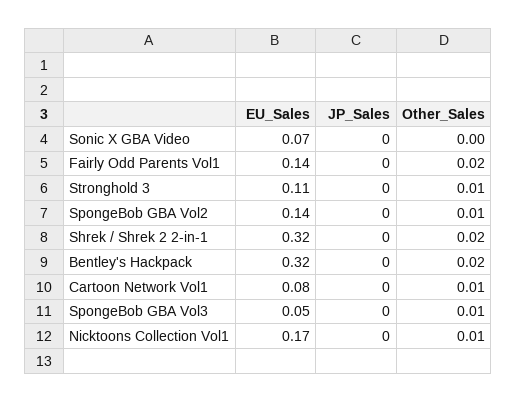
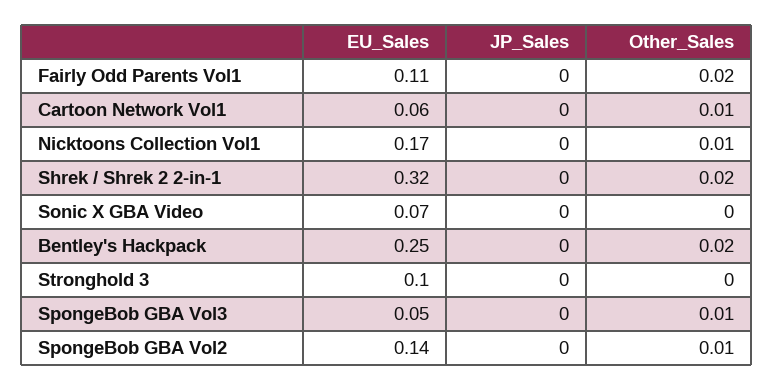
  {
    "EU_Sales": {
      "Sonic X GBA Video": 0.07,
-     "Fairly Odd Parents Vol1": 0.14,
+     "Fairly Odd Parents Vol1": 0.11,
-     "Stronghold 3": 0.11,
+     "Stronghold 3": 0.1,
      "SpongeBob GBA Vol2": 0.14,
      "Shrek / Shrek 2 2-in-1": 0.32,
-     "Bentley's Hackpack": 0.32,
+     "Bentley's Hackpack": 0.25,
-     "Cartoon Network Vol1": 0.08,
+     "Cartoon Network Vol1": 0.06,
      "SpongeBob GBA Vol3": 0.05,
      "Nicktoons Collection Vol1": 0.17
    },
    "JP_Sales": {
      "Sonic X GBA Video": 0,
      "Fairly Odd Parents Vol1": 0,
      "Stronghold 3": 0,
      "SpongeBob GBA Vol2": 0,
      "Shrek / Shrek 2 2-in-1": 0,
      "Bentley's Hackpack": 0,
      "Cartoon Network Vol1": 0,
      "SpongeBob GBA Vol3": 0,
      "Nicktoons Collection Vol1": 0
    },
    "Other_Sales": {
      "Sonic X GBA Video": 0,
      "Fairly Odd Parents Vol1": 0.02,
-     "Stronghold 3": 0.01,
+     "Stronghold 3": 0,
      "SpongeBob GBA Vol2": 0.01,
      "Shrek / Shrek 2 2-in-1": 0.02,
      "Bentley's Hackpack": 0.02,
      "Cartoon Network Vol1": 0.01,
      "SpongeBob GBA Vol3": 0.01,
      "Nicktoons Collection Vol1": 0.01
    }
  }

